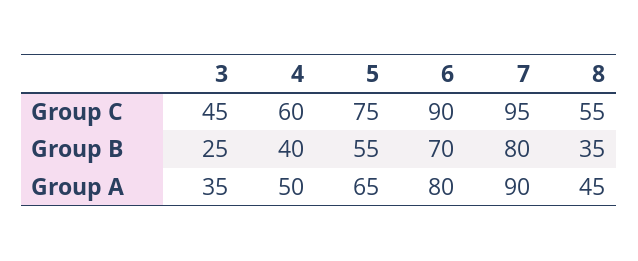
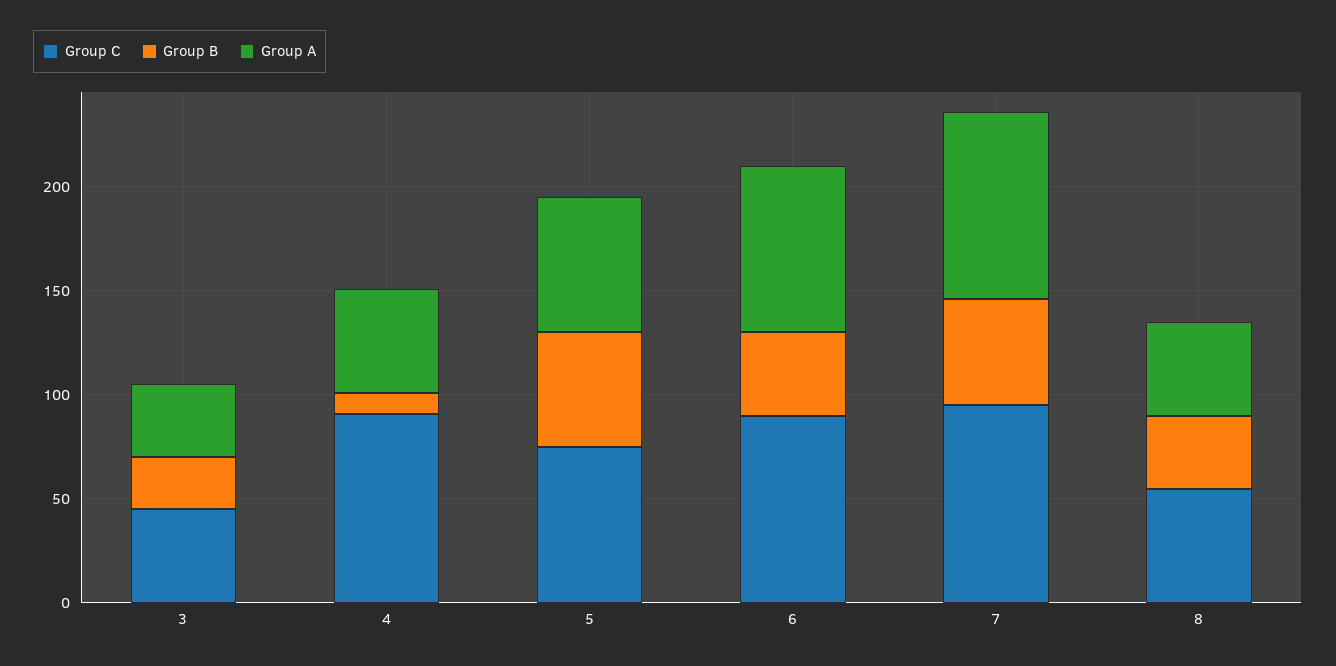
  {
    "Group C": {
      "3": 45,
-     "4": 60,
+     "4": 90,
      "5": 75,
      "6": 90,
      "7": 95,
      "8": 55
    },
    "Group B": {
      "3": 25,
-     "4": 40,
+     "4": 10,
      "5": 55,
-     "6": 70,
+     "6": 40,
-     "7": 80,
+     "7": 50,
      "8": 35
    },
    "Group A": {
      "3": 35,
      "4": 50,
      "5": 65,
      "6": 80,
      "7": 90,
      "8": 45
    }
  }

